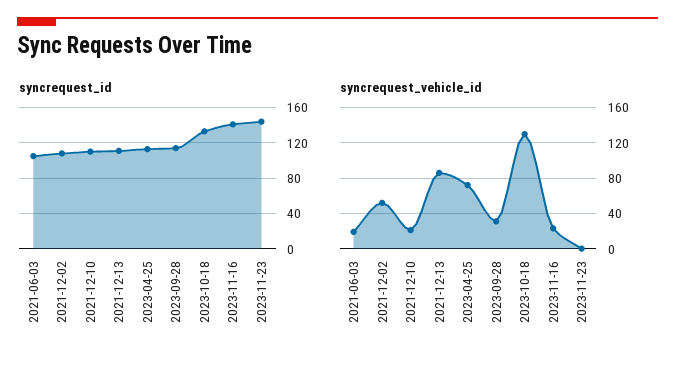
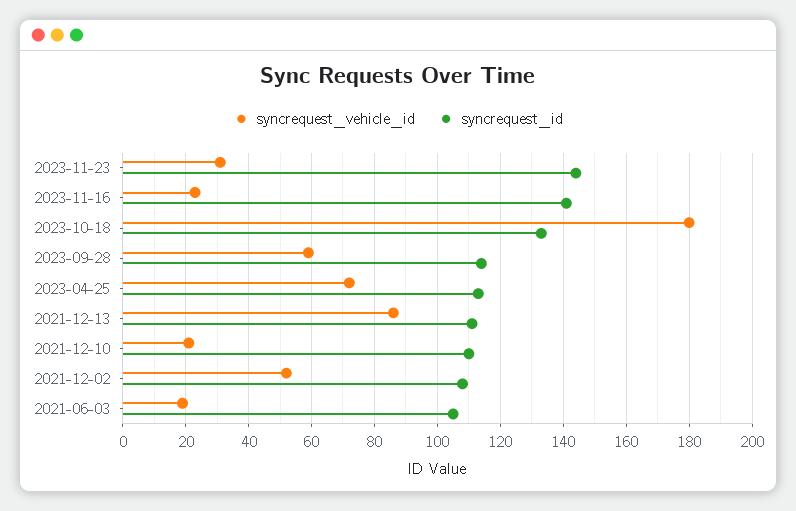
  {
    "syncrequest_id": {
      "2021-06-03": 105,
      "2021-12-02": 110,
      "2021-12-10": 110,
      "2021-12-13": 110,
      "2023-04-25": 115,
      "2023-09-28": 115,
      "2023-10-18": 135,
      "2023-11-16": 140,
      "2023-11-23": 145
    },
    "syncrequest_vehicle_id": {
      "2021-06-03": 20,
      "2021-12-02": 50,
      "2021-12-10": 20,
      "2021-12-13": 85,
      "2023-04-25": 70,
-     "2023-09-28": 30,
+     "2023-09-28": 60,
-     "2023-10-18": 130,
+     "2023-10-18": 180,
      "2023-11-16": 25,
-     "2023-11-23": 0
+     "2023-11-23": 30
    }
  }

